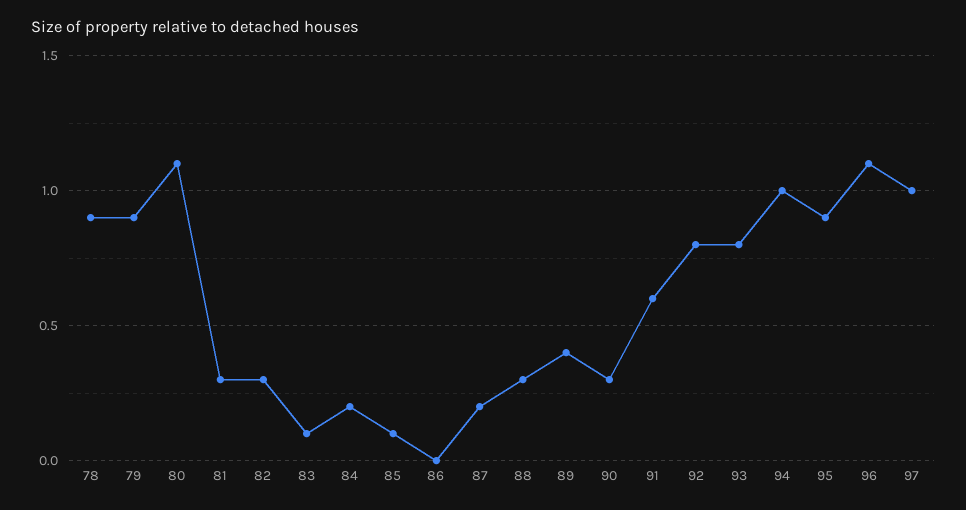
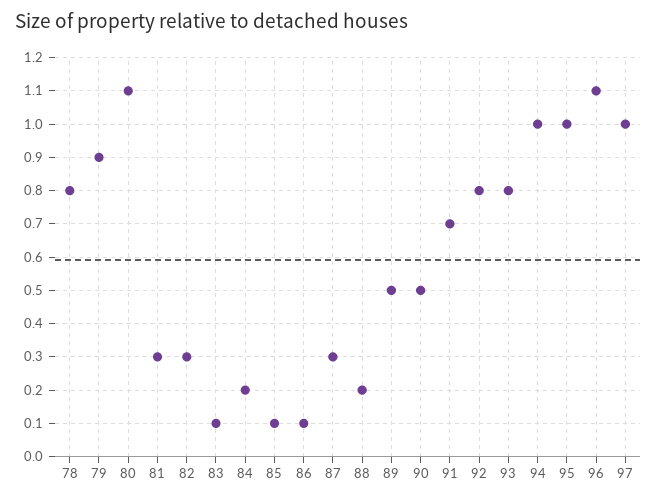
  {
-   "78": 0.9,
+   "78": 0.8,
    "79": 0.9,
    "80": 1.1,
    "81": 0.3,
    "82": 0.3,
    "83": 0.1,
    "84": 0.2,
    "85": 0.1,
-   "86": 0,
+   "86": 0.1,
-   "87": 0.2,
+   "87": 0.3,
-   "88": 0.3,
+   "88": 0.2,
-   "89": 0.4,
+   "89": 0.5,
-   "90": 0.3,
+   "90": 0.5,
-   "91": 0.6,
+   "91": 0.7,
    "92": 0.8,
    "93": 0.8,
    "94": 1,
-   "95": 0.9,
+   "95": 1,
    "96": 1.1,
    "97": 1
  }

